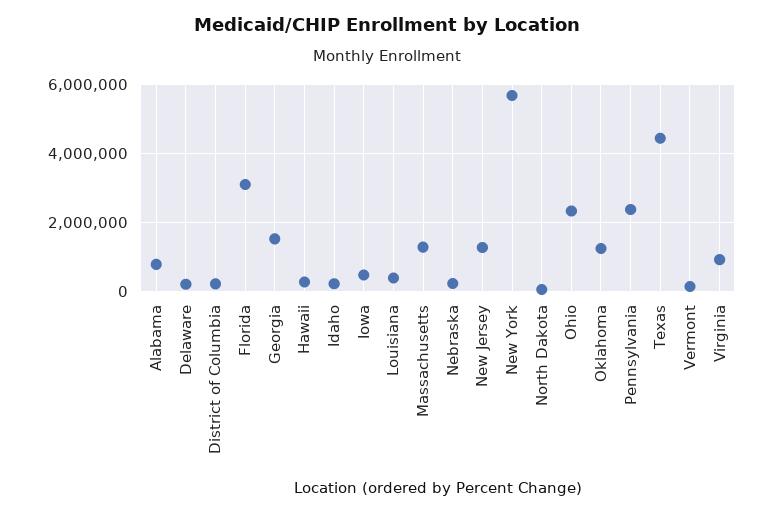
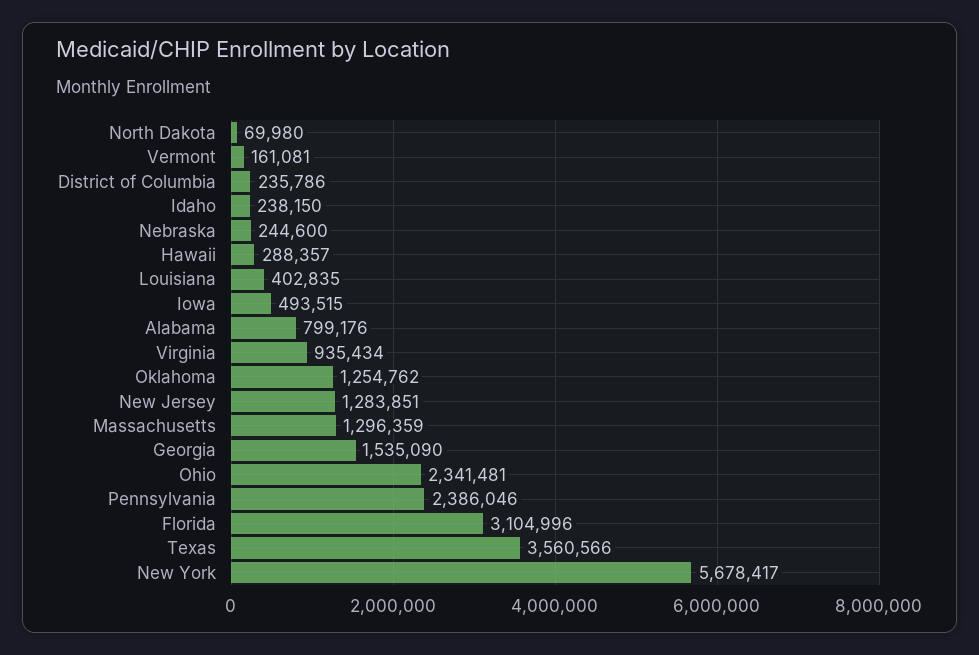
  {
    "Alabama": 799176,
-   "Delaware": 200000,
    "District of Columbia": 235786,
    "Florida": 3104996,
    "Georgia": 1535090,
    "Hawaii": 288357,
    "Idaho": 238150,
    "Iowa": 493515,
    "Louisiana": 402835,
    "Massachusetts": 1296359,
    "Nebraska": 244600,
    "New Jersey": 1283851,
    "New York": 5678417,
    "North Dakota": 69980,
    "Ohio": 2341481,
    "Oklahoma": 1254762,
    "Pennsylvania": 2386046,
-   "Texas": 4400000,
+   "Texas": 3560566,
    "Vermont": 161081,
    "Virginia": 935434
  }

